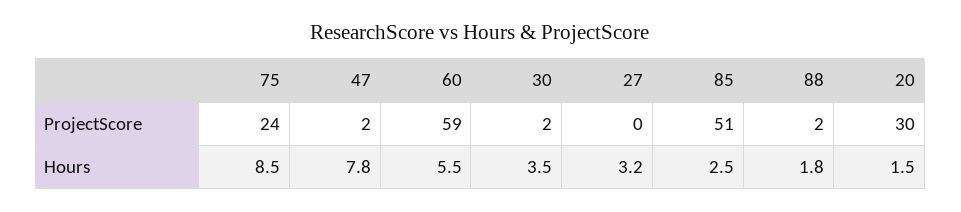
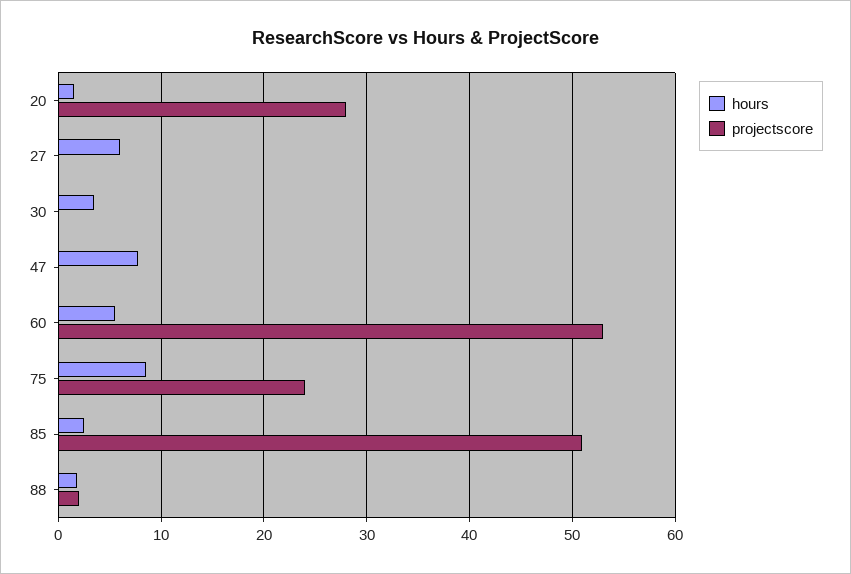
  {
    "ProjectScore": {
      "75": 24,
-     "47": 2,
+     "47": 0,
-     "60": 59,
+     "60": 53,
-     "30": 2,
+     "30": 0,
      "27": 0,
      "85": 51,
      "88": 2,
-     "20": 30
+     "20": 28
    },
    "Hours": {
      "75": 8.5,
      "47": 7.8,
      "60": 5.5,
      "30": 3.5,
-     "27": 3.2,
+     "27": 6,
      "85": 2.5,
      "88": 1.8,
      "20": 1.5
    }
  }

